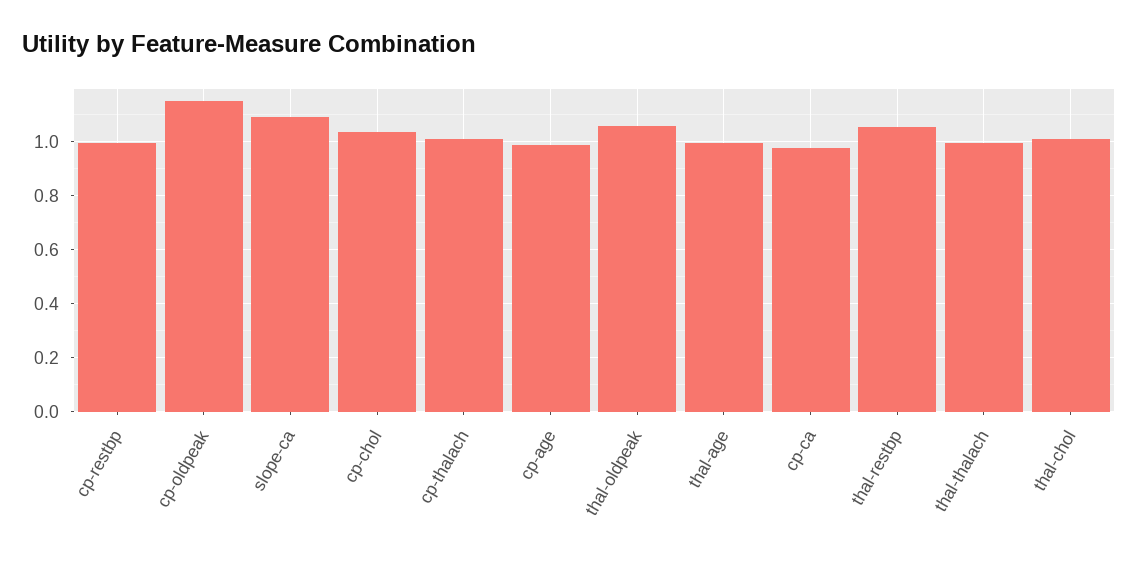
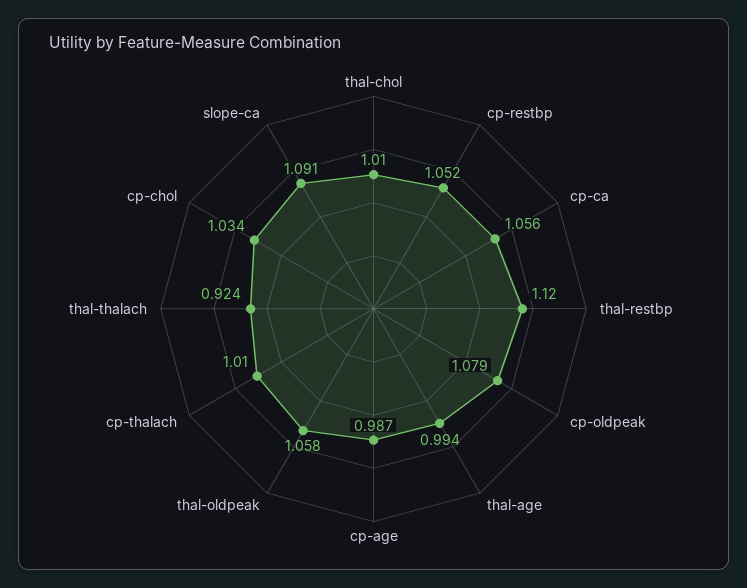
  {
-   "cp-restbp": 1,
+   "cp-restbp": 1.052,
-   "cp-oldpeak": 1.15,
+   "cp-oldpeak": 1.079,
    "slope-ca": 1.091,
    "cp-chol": 1.034,
    "cp-thalach": 1.01,
    "cp-age": 0.987,
    "thal-oldpeak": 1.058,
    "thal-age": 0.994,
-   "cp-ca": 0.975,
+   "cp-ca": 1.056,
-   "thal-restbp": 1.05,
+   "thal-restbp": 1.12,
-   "thal-thalach": 1,
+   "thal-thalach": 0.924,
    "thal-chol": 1.01
  }

